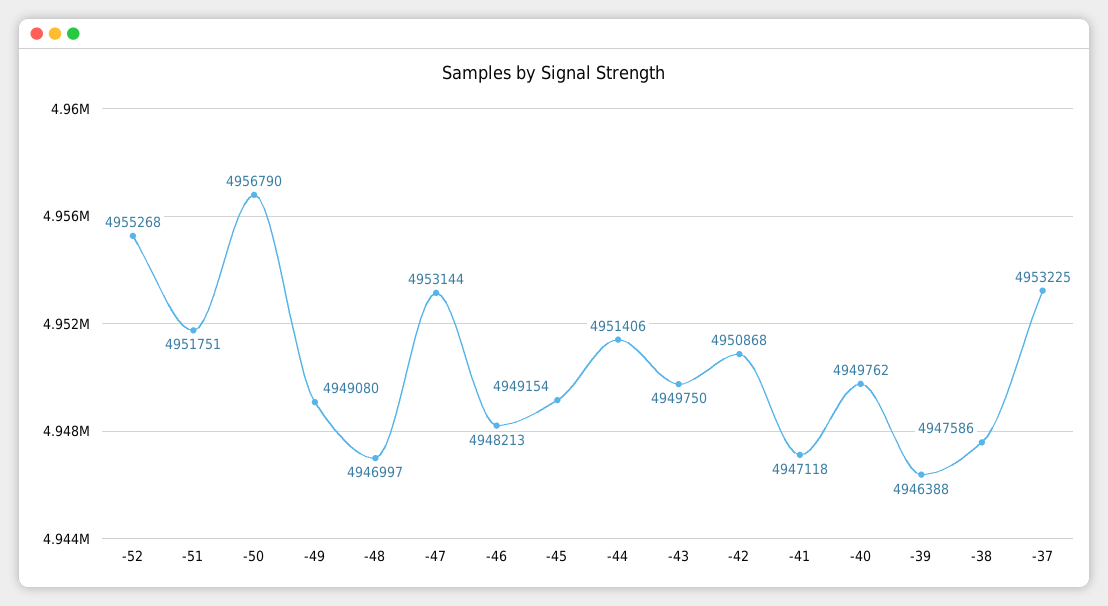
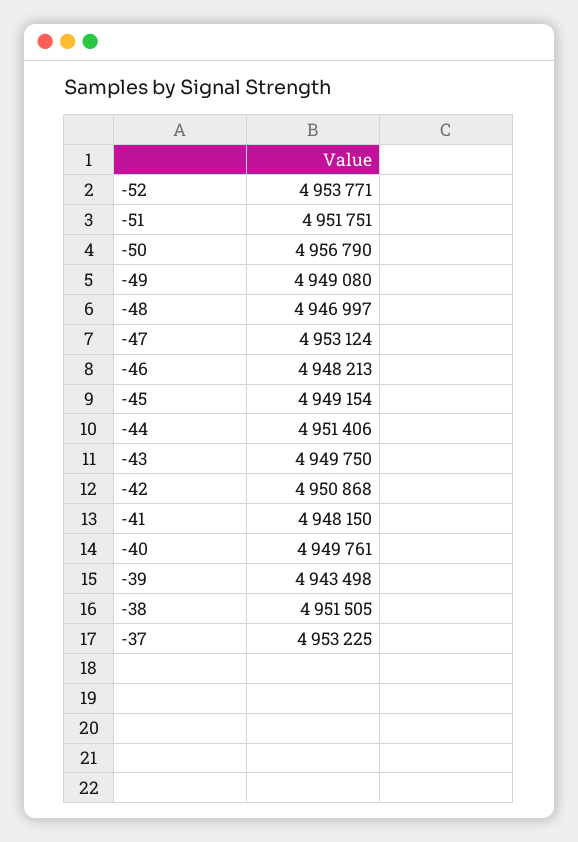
  {
-   "-52": 4955268,
+   "-52": 4953771,
    "-51": 4951751,
    "-50": 4956790,
    "-49": 4949080,
    "-48": 4946997,
-   "-47": 4953144,
+   "-47": 4953124,
    "-46": 4948213,
    "-45": 4949154,
    "-44": 4951406,
    "-43": 4949750,
    "-42": 4950868,
-   "-41": 4947118,
+   "-41": 4948150,
-   "-40": 4949762,
+   "-40": 4949761,
-   "-39": 4946388,
+   "-39": 4943498,
-   "-38": 4947586,
+   "-38": 4951505,
    "-37": 4953225
  }

